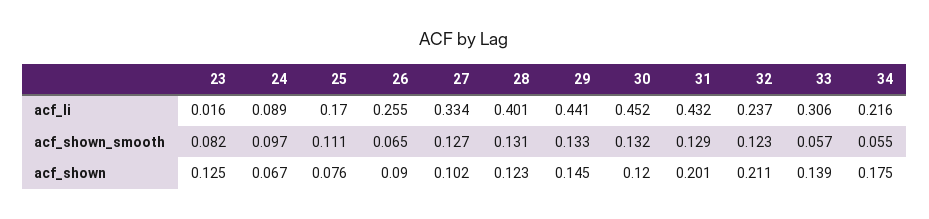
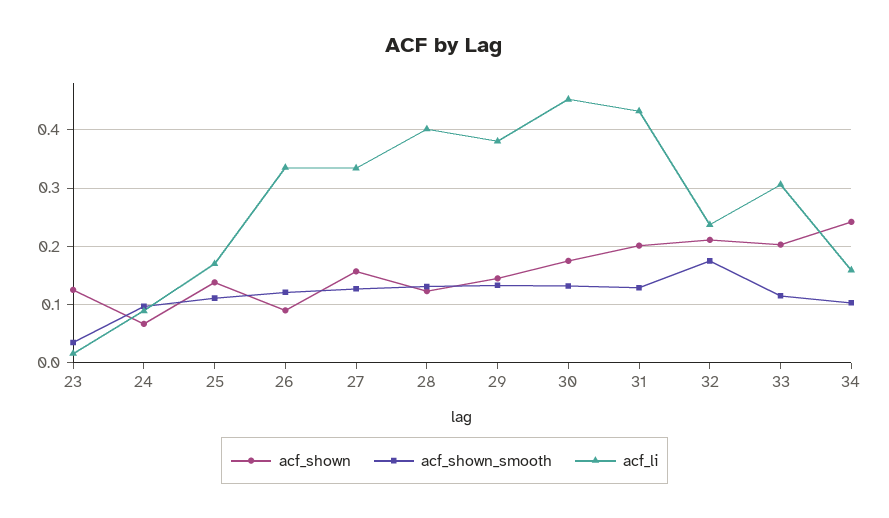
  {
    "acf_li": {
      "23": 0.016,
      "24": 0.089,
      "25": 0.17,
-     "26": 0.255,
+     "26": 0.34,
      "27": 0.334,
      "28": 0.401,
-     "29": 0.441,
+     "29": 0.38,
      "30": 0.452,
      "31": 0.432,
      "32": 0.237,
      "33": 0.306,
-     "34": 0.216
+     "34": 0.16
    },
    "acf_shown_smooth": {
-     "23": 0.082,
+     "23": 0.04,
      "24": 0.097,
      "25": 0.111,
-     "26": 0.065,
+     "26": 0.12,
      "27": 0.127,
      "28": 0.131,
      "29": 0.133,
      "30": 0.132,
      "31": 0.129,
-     "32": 0.123,
+     "32": 0.18,
-     "33": 0.057,
+     "33": 0.12,
-     "34": 0.055
+     "34": 0.1
    },
    "acf_shown": {
      "23": 0.125,
      "24": 0.067,
-     "25": 0.076,
+     "25": 0.14,
      "26": 0.09,
-     "27": 0.102,
+     "27": 0.16,
      "28": 0.123,
      "29": 0.145,
-     "30": 0.12,
+     "30": 0.18,
      "31": 0.201,
      "32": 0.211,
-     "33": 0.139,
+     "33": 0.2,
-     "34": 0.175
+     "34": 0.24
    }
  }

